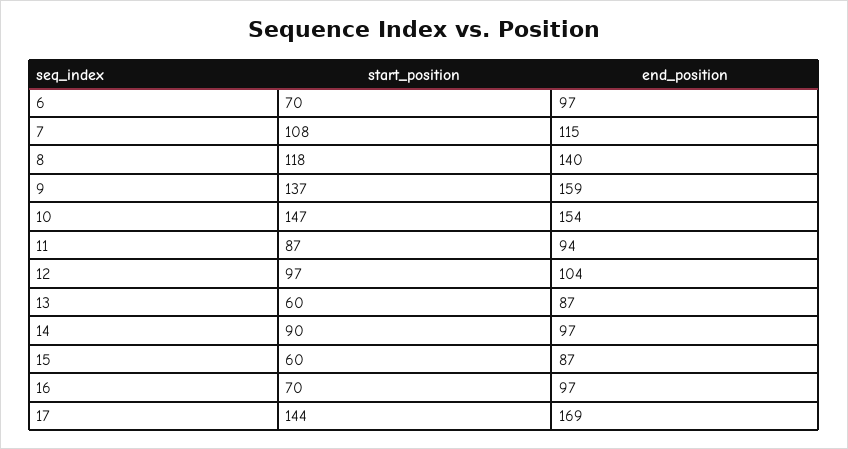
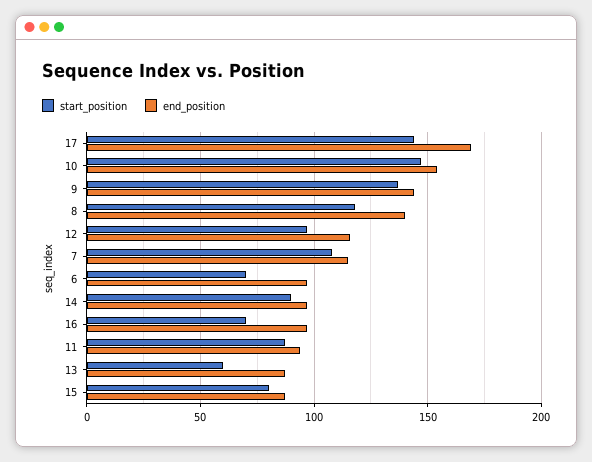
  {
    "start_position": {
      "6": 70,
      "7": 108,
      "8": 118,
      "9": 137,
      "10": 147,
      "11": 87,
      "12": 97,
      "13": 60,
      "14": 90,
-     "15": 60,
+     "15": 80,
      "16": 70,
      "17": 144
    },
    "end_position": {
      "6": 97,
      "7": 115,
      "8": 140,
-     "9": 159,
+     "9": 145,
      "10": 154,
      "11": 94,
-     "12": 104,
+     "12": 115,
      "13": 87,
      "14": 97,
      "15": 87,
      "16": 97,
      "17": 169
    }
  }

